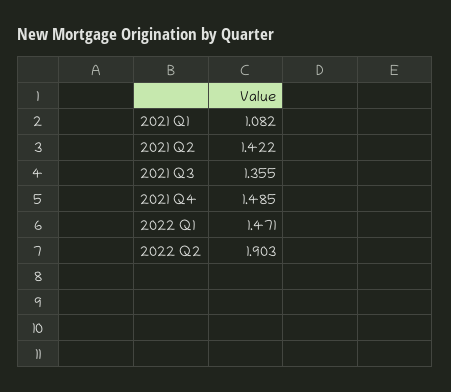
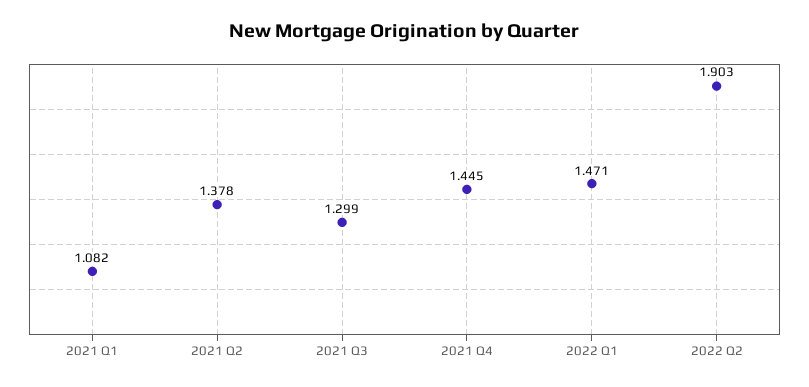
  {
    "2021 Q1": 1.082,
-   "2021 Q2": 1.422,
+   "2021 Q2": 1.378,
-   "2021 Q3": 1.355,
+   "2021 Q3": 1.299,
-   "2021 Q4": 1.485,
+   "2021 Q4": 1.445,
    "2022 Q1": 1.471,
    "2022 Q2": 1.903
  }

